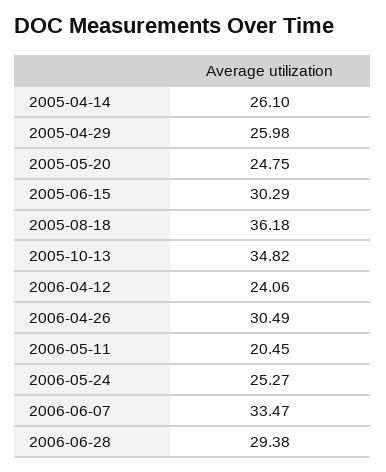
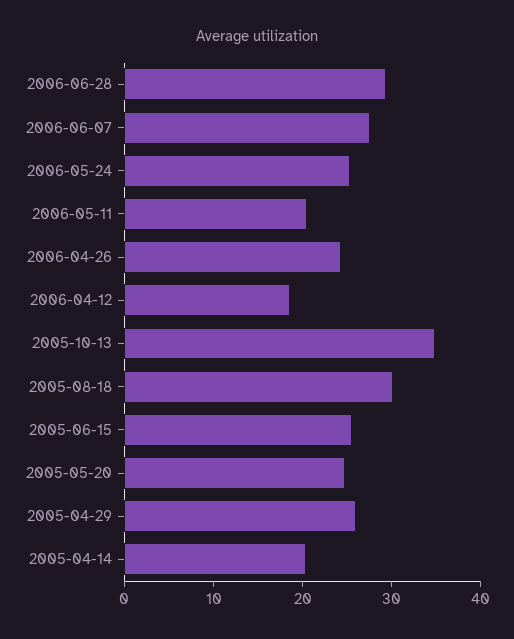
  {
-   "2005-04-14": 26.1,
+   "2005-04-14": 20,
    "2005-04-29": 25.98,
    "2005-05-20": 24.75,
-   "2005-06-15": 30.29,
+   "2005-06-15": 26,
-   "2005-08-18": 36.18,
+   "2005-08-18": 30,
    "2005-10-13": 34.82,
-   "2006-04-12": 24.06,
+   "2006-04-12": 18,
-   "2006-04-26": 30.49,
+   "2006-04-26": 24,
    "2006-05-11": 20.45,
    "2006-05-24": 25.27,
-   "2006-06-07": 33.47,
+   "2006-06-07": 28,
    "2006-06-28": 29.38
  }

